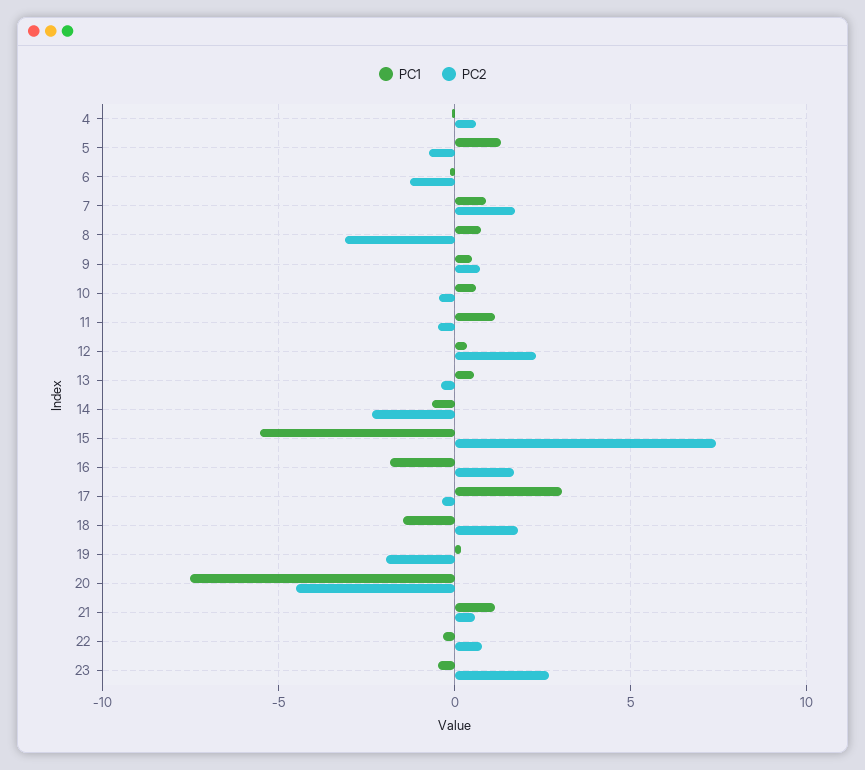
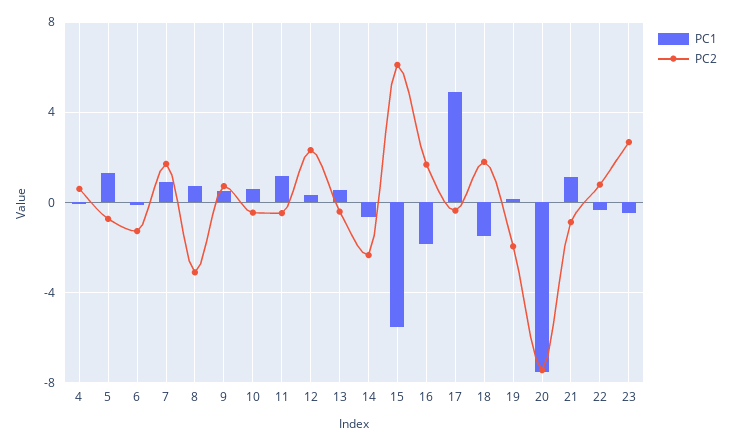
  {
    "PC1": {
      "4": 0,
      "5": 1.5,
      "6": 0,
      "7": 1,
      "8": 0.5,
      "9": 0.5,
      "10": 0.5,
      "11": 1,
      "12": 0.5,
      "13": 0.5,
      "14": -0.5,
      "15": -5.5,
      "16": -2,
-     "17": 3,
+     "17": 5,
      "18": -1.5,
      "19": 0,
      "20": -7.5,
      "21": 1,
      "22": -0.5,
      "23": -0.5
    },
    "PC2": {
      "4": 0.5,
      "5": -0.5,
      "6": -1.5,
      "7": 1.5,
      "8": -3,
      "9": 0.5,
      "10": -0.5,
      "11": -0.5,
      "12": 2.5,
      "13": -0.5,
      "14": -2.5,
-     "15": 7.5,
+     "15": 6,
      "16": 1.5,
      "17": -0.5,
      "18": 2,
      "19": -2,
-     "20": -4.5,
+     "20": -7.5,
-     "21": 0.5,
+     "21": -1,
      "22": 1,
      "23": 2.5
    }
  }

